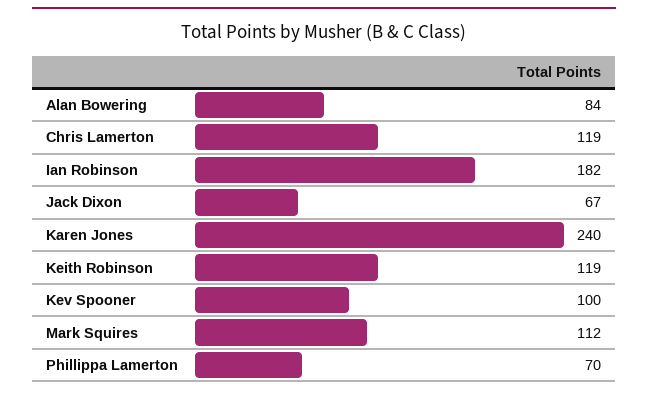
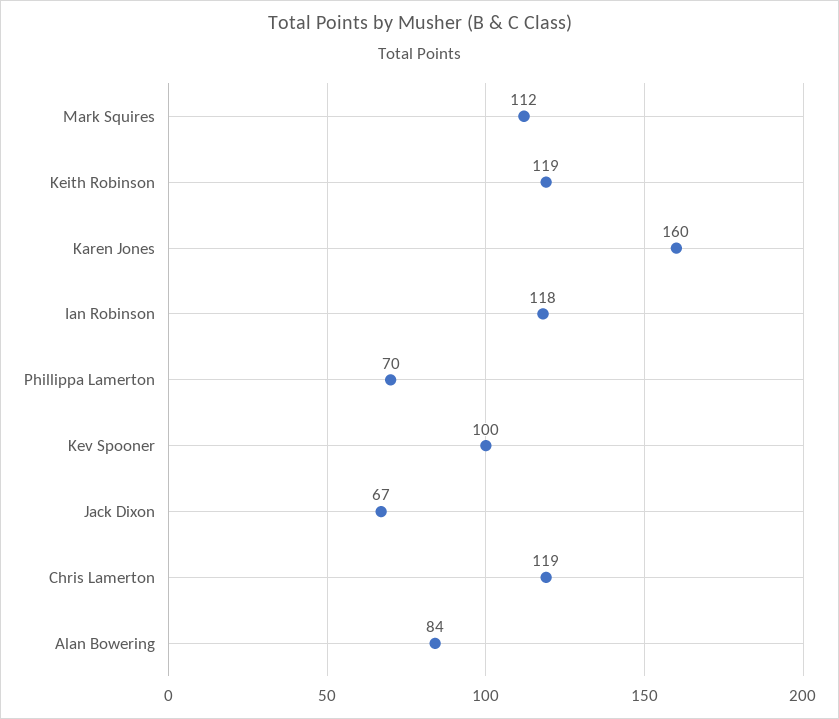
  {
    "Alan Bowering": 84,
    "Chris Lamerton": 119,
-   "Ian Robinson": 182,
+   "Ian Robinson": 118,
    "Jack Dixon": 67,
-   "Karen Jones": 240,
+   "Karen Jones": 160,
    "Keith Robinson": 119,
    "Kev Spooner": 100,
    "Mark Squires": 112,
    "Phillippa Lamerton": 70
  }

